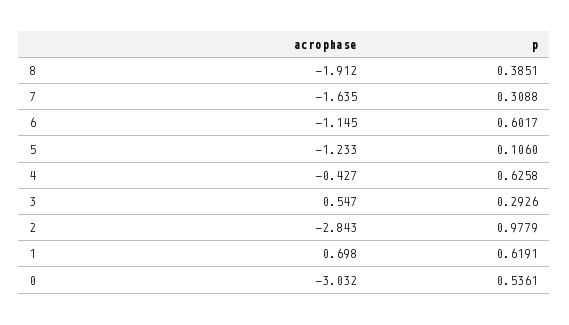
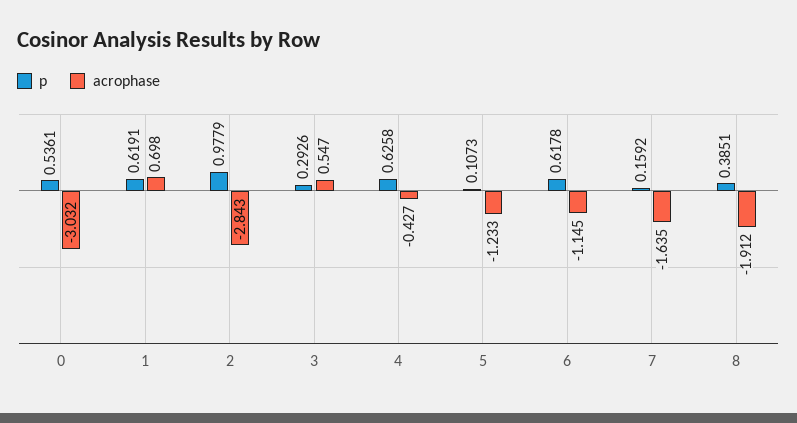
  {
    "acrophase": {
      "8": -1.912,
      "7": -1.635,
      "6": -1.145,
      "5": -1.233,
      "4": -0.427,
      "3": 0.547,
      "2": -2.843,
      "1": 0.698,
      "0": -3.032
    },
    "p": {
      "8": 0.3851,
-     "7": 0.3088,
+     "7": 0.1592,
-     "6": 0.6017,
+     "6": 0.6178,
-     "5": 0.106,
+     "5": 0.1073,
      "4": 0.6258,
      "3": 0.2926,
      "2": 0.9779,
      "1": 0.6191,
      "0": 0.5361
    }
  }

